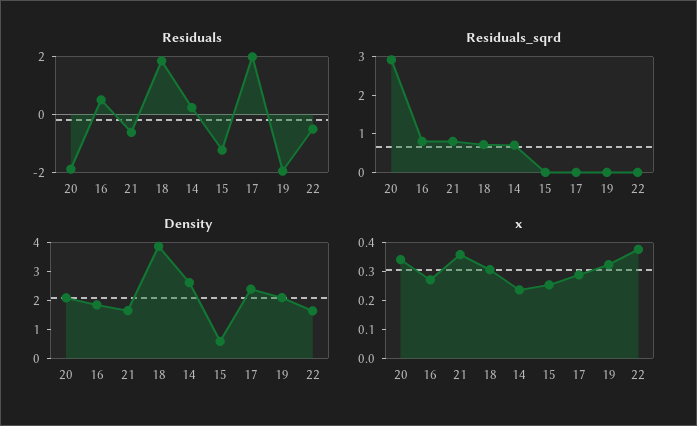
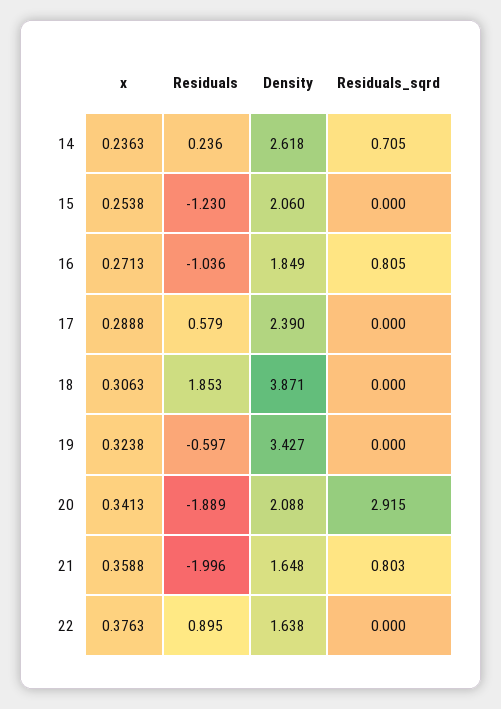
  {
    "Residuals": {
      "20": -1.889,
-     "16": 0.5,
+     "16": -1.036,
-     "21": -0.5,
+     "21": -1.996,
      "18": 1.853,
      "14": 0.236,
      "15": -1.23,
-     "17": 2,
+     "17": 0.579,
-     "19": -2,
+     "19": -0.597,
-     "22": -0.5
+     "22": 0.895
    },
    "Residuals_sqrd": {
      "20": 2.915,
      "16": 0.805,
      "21": 0.803,
-     "18": 0.75,
+     "18": 0,
      "14": 0.705,
      "15": 0,
      "17": 0,
      "19": 0,
      "22": 0
    },
    "Density": {
      "20": 2.088,
      "16": 1.849,
      "21": 1.648,
      "18": 3.871,
      "14": 2.618,
-     "15": 0.5,
+     "15": 2.06,
      "17": 2.39,
-     "19": 2,
+     "19": 3.427,
      "22": 1.638
    },
    "x": {
      "20": 0.3413,
      "16": 0.2713,
      "21": 0.3588,
      "18": 0.3063,
      "14": 0.2363,
      "15": 0.2538,
      "17": 0.2888,
      "19": 0.3238,
      "22": 0.3763
    }
  }

